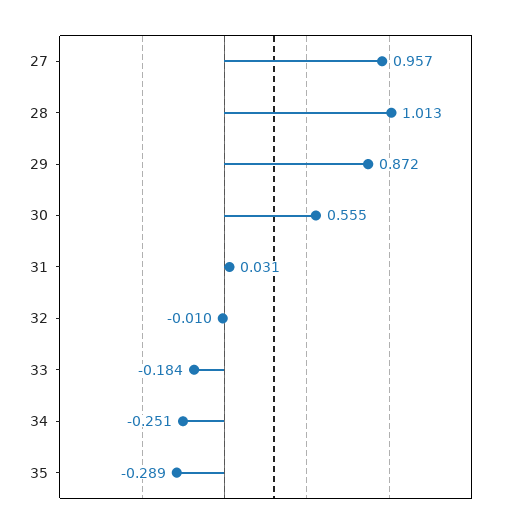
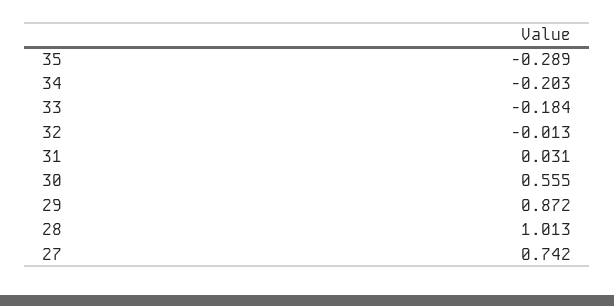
  {
-   "27": 0.957,
+   "27": 0.742,
    "28": 1.013,
    "29": 0.872,
    "30": 0.555,
    "31": 0.031,
-   "32": -0.01,
+   "32": -0.013,
    "33": -0.184,
-   "34": -0.251,
+   "34": -0.203,
    "35": -0.289
  }

